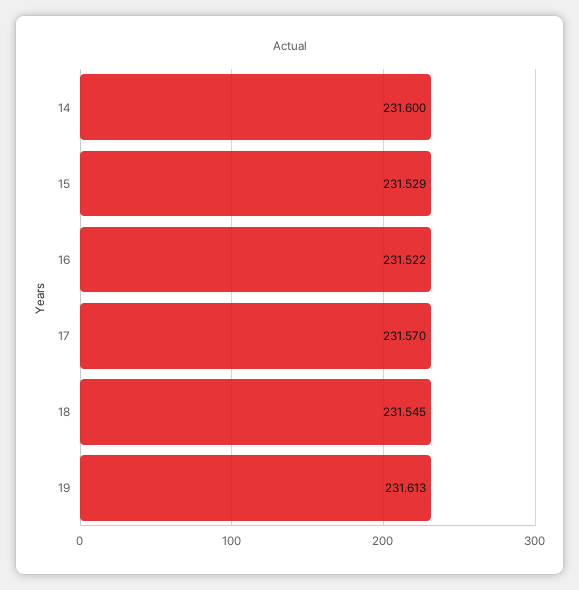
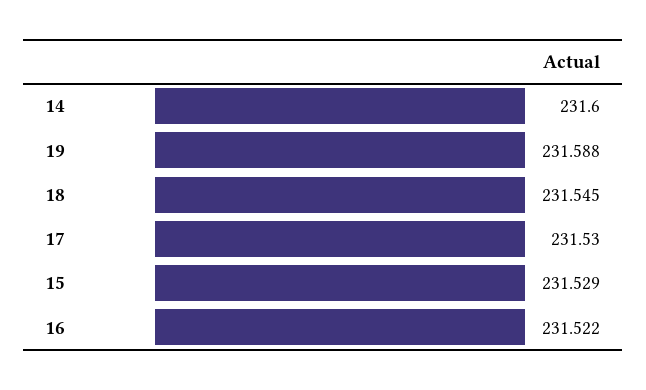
  {
    "14": 231.6,
    "15": 231.529,
    "16": 231.522,
-   "17": 231.57,
+   "17": 231.53,
    "18": 231.545,
-   "19": 231.613
+   "19": 231.588
  }

